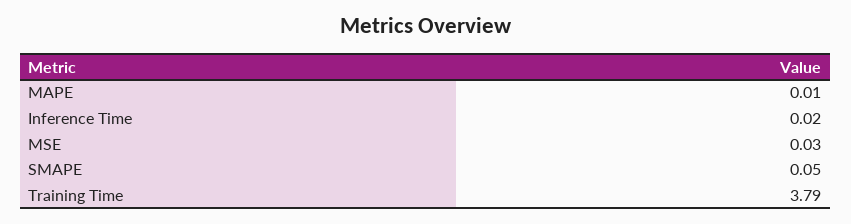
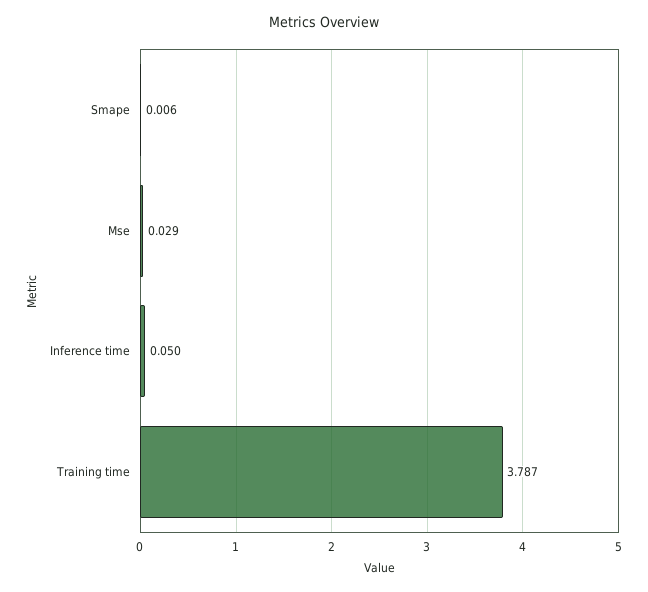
  {
-   "MAPE": 0.01,
-   "Inference Time": 0.02,
+   "Inference Time": 0.05,
    "MSE": 0.029,
-   "SMAPE": 0.05,
+   "SMAPE": 0.006,
    "Training Time": 3.787
  }

